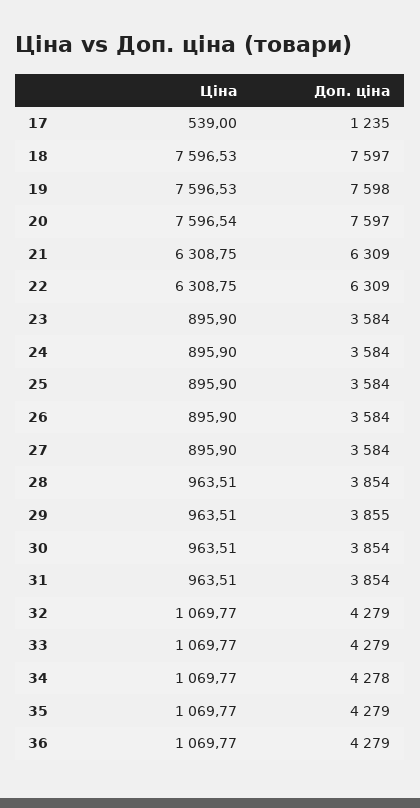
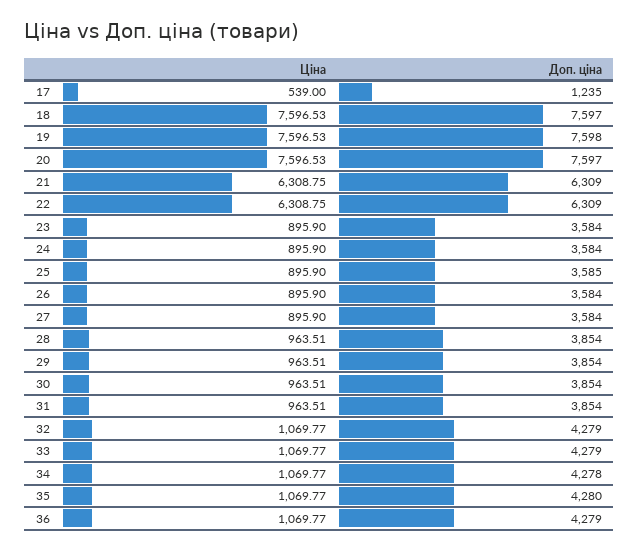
  {
    "Ціна": {
      "17": 539,
      "18": 7596.53,
      "19": 7596.53,
-     "20": 7596.54,
+     "20": 7596.53,
      "21": 6308.75,
      "22": 6308.75,
      "23": 895.9,
      "24": 895.9,
      "25": 895.9,
      "26": 895.9,
      "27": 895.9,
      "28": 963.51,
      "29": 963.51,
      "30": 963.51,
      "31": 963.51,
      "32": 1069.77,
      "33": 1069.77,
      "34": 1069.77,
      "35": 1069.77,
      "36": 1069.77
    },
    "Доп. ціна": {
      "17": 1235,
      "18": 7597,
      "19": 7598,
      "20": 7597,
      "21": 6309,
      "22": 6309,
      "23": 3584,
      "24": 3584,
-     "25": 3584,
+     "25": 3585,
      "26": 3584,
      "27": 3584,
      "28": 3854,
-     "29": 3855,
+     "29": 3854,
      "30": 3854,
      "31": 3854,
      "32": 4279,
      "33": 4279,
      "34": 4278,
-     "35": 4279,
+     "35": 4280,
      "36": 4279
    }
  }

